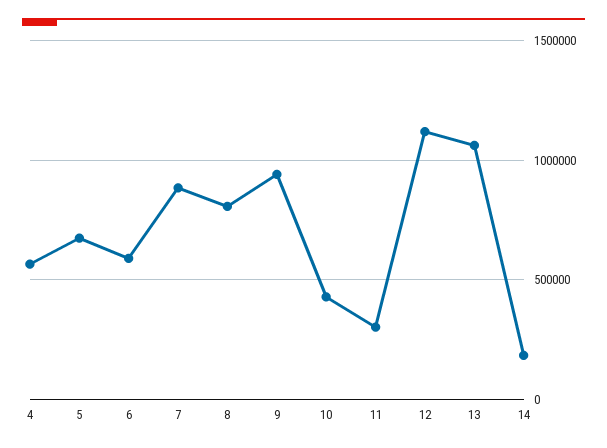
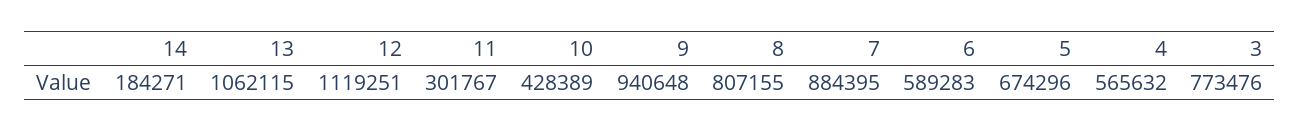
  {
    "4": 565632,
    "5": 674296,
    "6": 589283,
    "7": 884395,
    "8": 807155,
    "9": 940648,
    "10": 428389,
    "11": 301767,
    "12": 1119251,
    "13": 1062115,
-   "14": 184271
+   "14": 184271,
+   "3": 773476
  }

